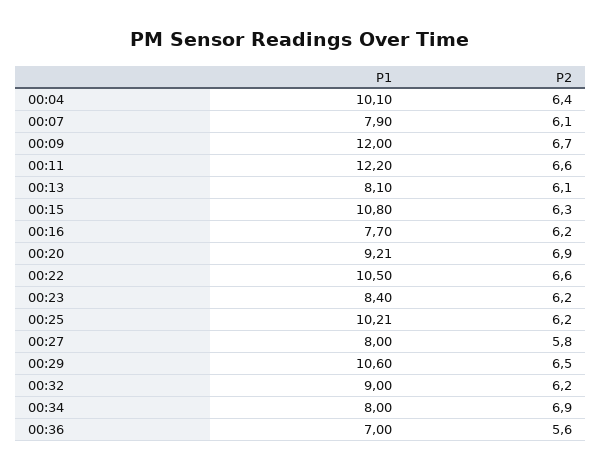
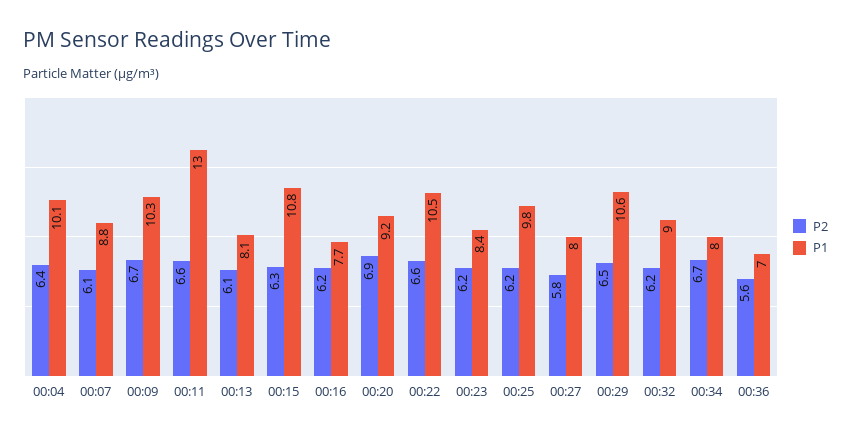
  {
    "P1": {
      "00:04": 10.1,
-     "00:07": 7.9,
+     "00:07": 8.8,
-     "00:09": 12,
+     "00:09": 10.3,
-     "00:11": 12.2,
+     "00:11": 13,
      "00:13": 8.1,
      "00:15": 10.8,
      "00:16": 7.7,
      "00:20": 9.21,
      "00:22": 10.5,
      "00:23": 8.4,
-     "00:25": 10.21,
+     "00:25": 9.8,
      "00:27": 8,
      "00:29": 10.6,
      "00:32": 9,
      "00:34": 8,
      "00:36": 7
    },
    "P2": {
      "00:04": 6.4,
      "00:07": 6.1,
      "00:09": 6.7,
      "00:11": 6.6,
      "00:13": 6.1,
      "00:15": 6.3,
      "00:16": 6.2,
      "00:20": 6.9,
      "00:22": 6.6,
      "00:23": 6.2,
      "00:25": 6.2,
      "00:27": 5.8,
      "00:29": 6.5,
      "00:32": 6.2,
-     "00:34": 6.9,
+     "00:34": 6.7,
      "00:36": 5.6
    }
  }

